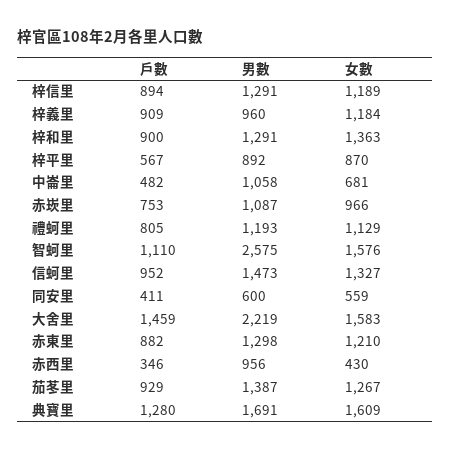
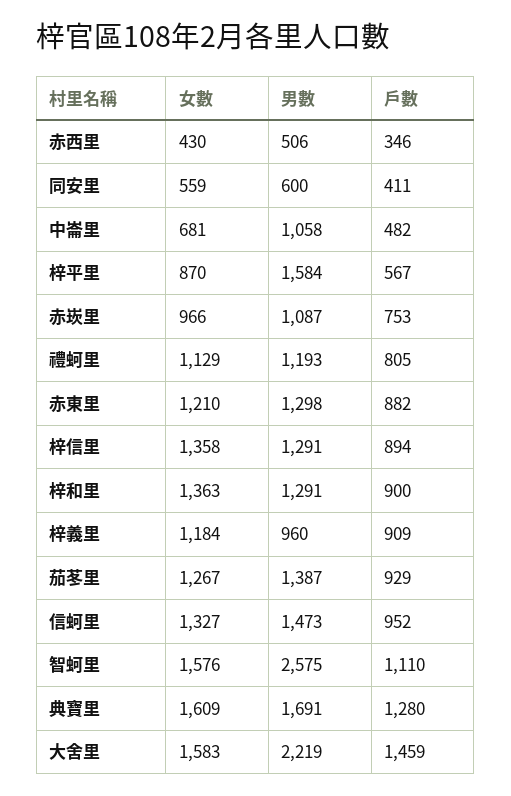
  {
    "戶數": {
      "梓信里": 894,
      "梓義里": 909,
      "梓和里": 900,
      "梓平里": 567,
      "中崙里": 482,
      "赤崁里": 753,
      "禮蚵里": 805,
      "智蚵里": 1110,
      "信蚵里": 952,
      "同安里": 411,
      "大舍里": 1459,
      "赤東里": 882,
      "赤西里": 346,
      "茄苳里": 929,
      "典寶里": 1280
    },
    "男數": {
      "梓信里": 1291,
      "梓義里": 960,
      "梓和里": 1291,
-     "梓平里": 892,
+     "梓平里": 1584,
      "中崙里": 1058,
      "赤崁里": 1087,
      "禮蚵里": 1193,
      "智蚵里": 2575,
      "信蚵里": 1473,
      "同安里": 600,
      "大舍里": 2219,
      "赤東里": 1298,
-     "赤西里": 956,
+     "赤西里": 506,
      "茄苳里": 1387,
      "典寶里": 1691
    },
    "女數": {
-     "梓信里": 1189,
+     "梓信里": 1358,
      "梓義里": 1184,
      "梓和里": 1363,
      "梓平里": 870,
      "中崙里": 681,
      "赤崁里": 966,
      "禮蚵里": 1129,
      "智蚵里": 1576,
      "信蚵里": 1327,
      "同安里": 559,
      "大舍里": 1583,
      "赤東里": 1210,
      "赤西里": 430,
      "茄苳里": 1267,
      "典寶里": 1609
    }
  }

